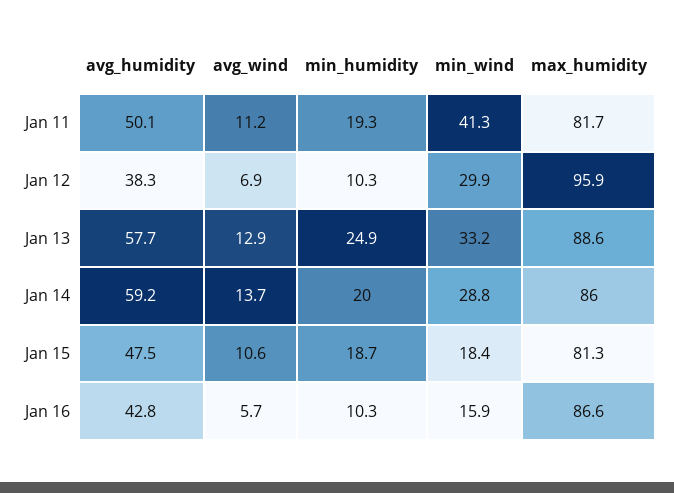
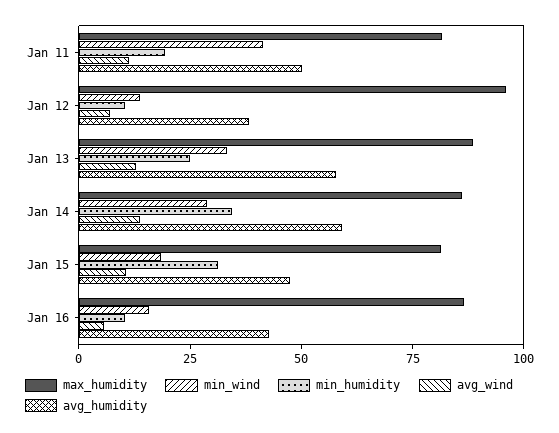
  {
    "avg_humidity": {
      "Jan 11": 50.1,
      "Jan 12": 38.3,
      "Jan 13": 57.7,
      "Jan 14": 59.2,
      "Jan 15": 47.5,
      "Jan 16": 42.8
    },
    "avg_wind": {
      "Jan 11": 11.2,
      "Jan 12": 6.9,
      "Jan 13": 12.9,
      "Jan 14": 13.7,
      "Jan 15": 10.6,
      "Jan 16": 5.7
    },
    "min_humidity": {
      "Jan 11": 19.3,
      "Jan 12": 10.3,
      "Jan 13": 24.9,
-     "Jan 14": 20,
+     "Jan 14": 35,
-     "Jan 15": 18.7,
+     "Jan 15": 30,
      "Jan 16": 10.3
    },
    "min_wind": {
      "Jan 11": 41.3,
-     "Jan 12": 29.9,
+     "Jan 12": 15,
      "Jan 13": 33.2,
      "Jan 14": 28.8,
      "Jan 15": 18.4,
      "Jan 16": 15.9
    },
    "max_humidity": {
      "Jan 11": 81.7,
      "Jan 12": 95.9,
      "Jan 13": 88.6,
      "Jan 14": 86,
      "Jan 15": 81.3,
      "Jan 16": 86.6
    }
  }

